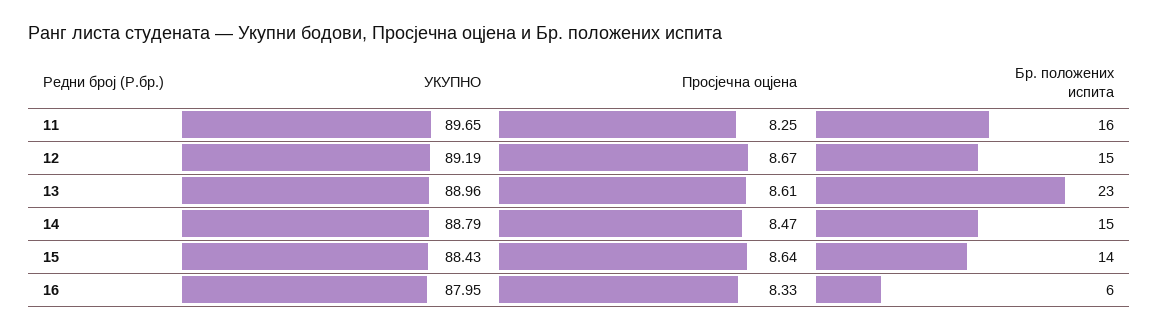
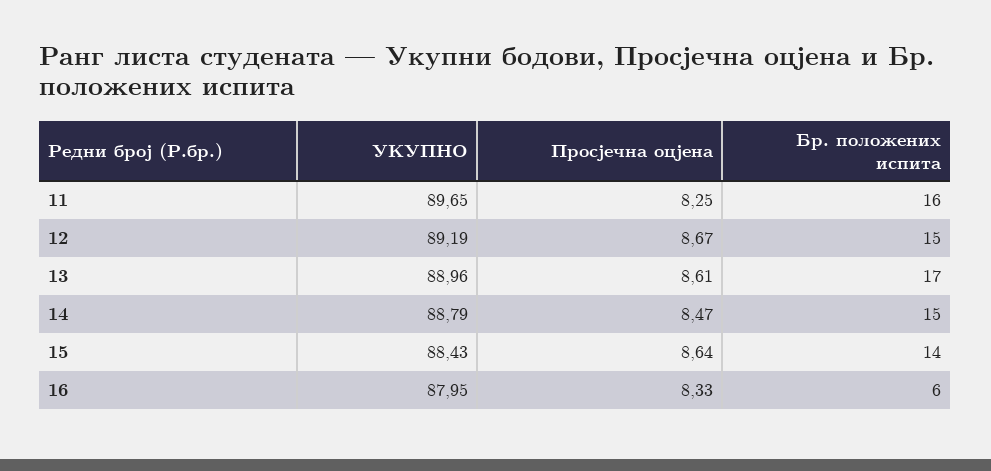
  {
    "УКУПНО": {
      "11": 89.65,
      "12": 89.19,
      "13": 88.96,
      "14": 88.79,
      "15": 88.43,
      "16": 87.95
    },
    "Просјечна оцјена": {
      "11": 8.25,
      "12": 8.67,
      "13": 8.61,
      "14": 8.47,
      "15": 8.64,
      "16": 8.33
    },
    "Бр. положених испита": {
      "11": 16,
      "12": 15,
-     "13": 23,
+     "13": 17,
      "14": 15,
      "15": 14,
      "16": 6
    }
  }

